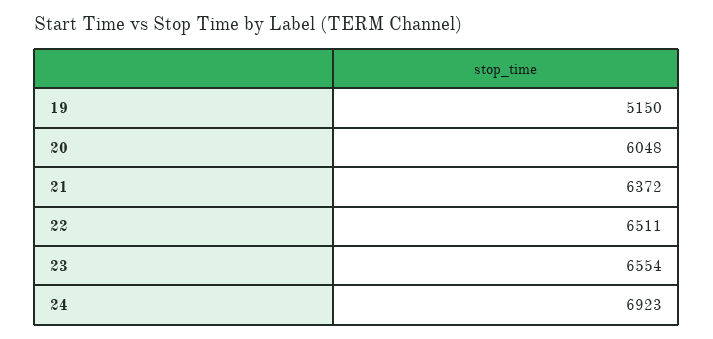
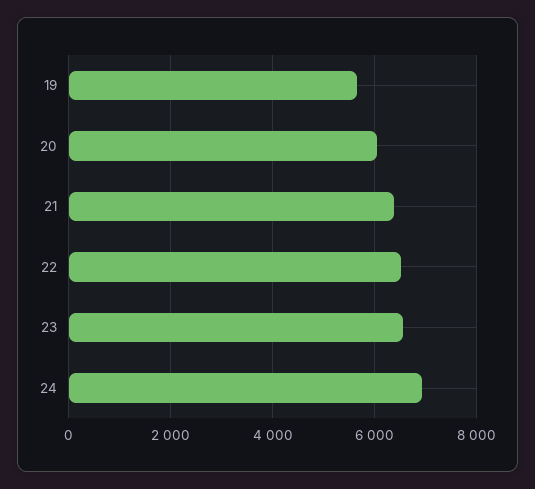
  {
-   "19": 5150,
+   "19": 5600,
    "20": 6048,
    "21": 6372,
    "22": 6511,
    "23": 6554,
    "24": 6923
  }

